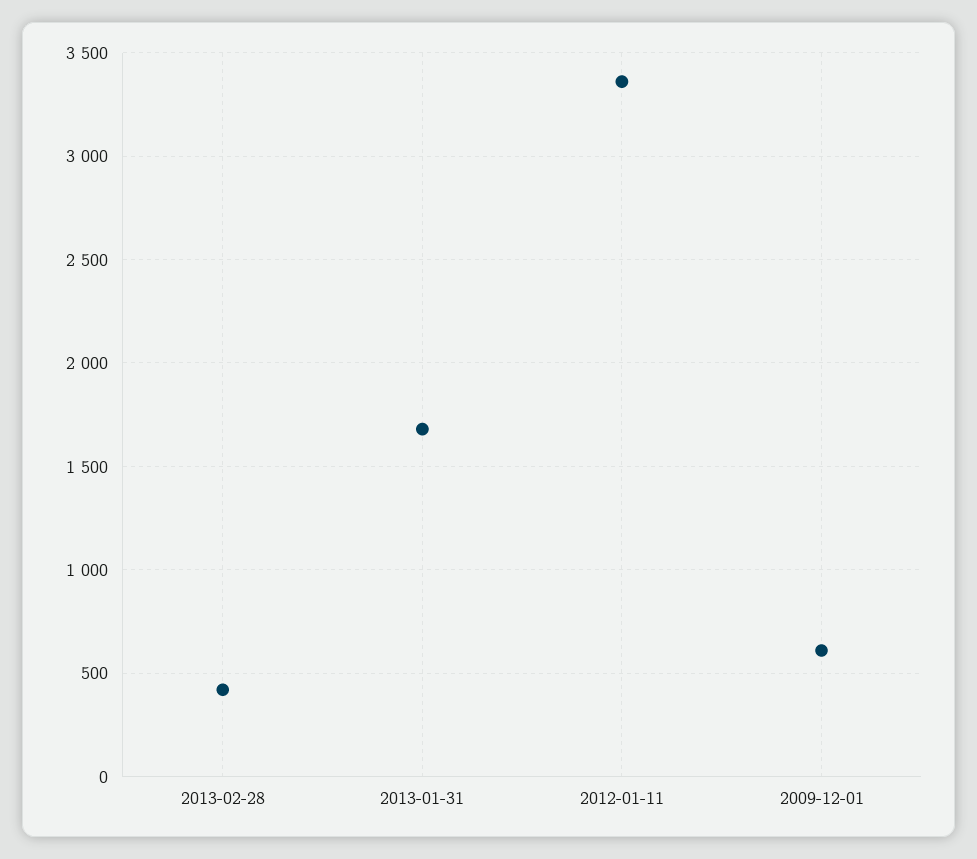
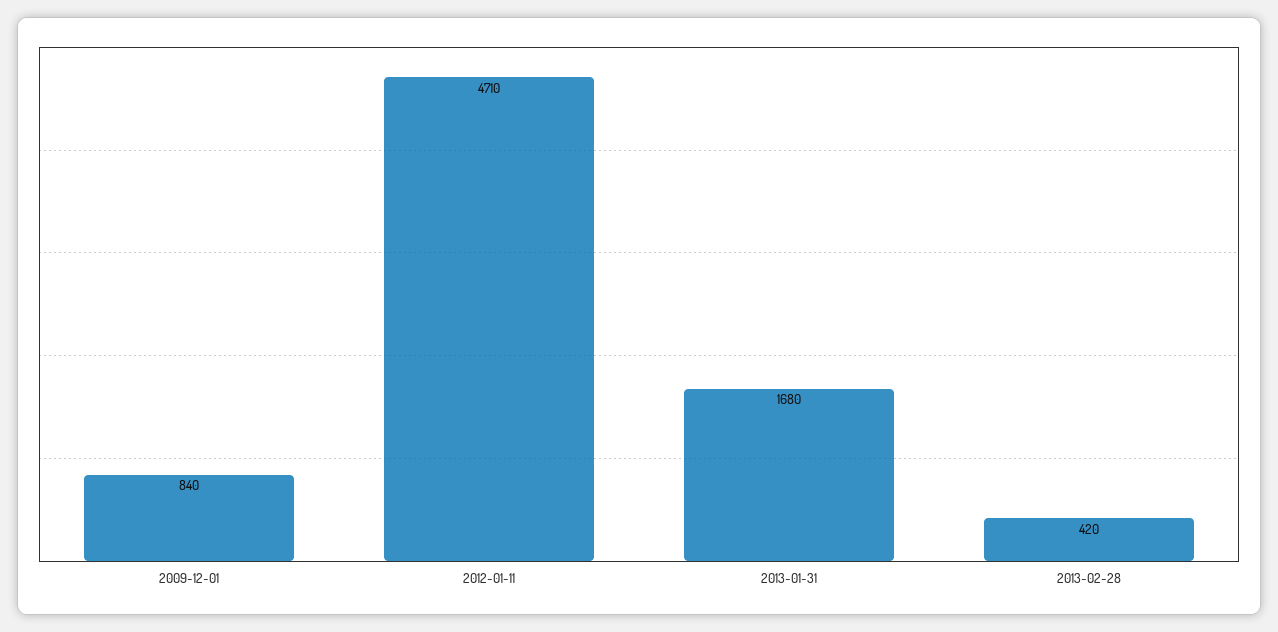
  {
    "2013-02-28": 420,
    "2013-01-31": 1680,
-   "2012-01-11": 3350,
+   "2012-01-11": 4710,
-   "2009-12-01": 600
+   "2009-12-01": 840
  }

